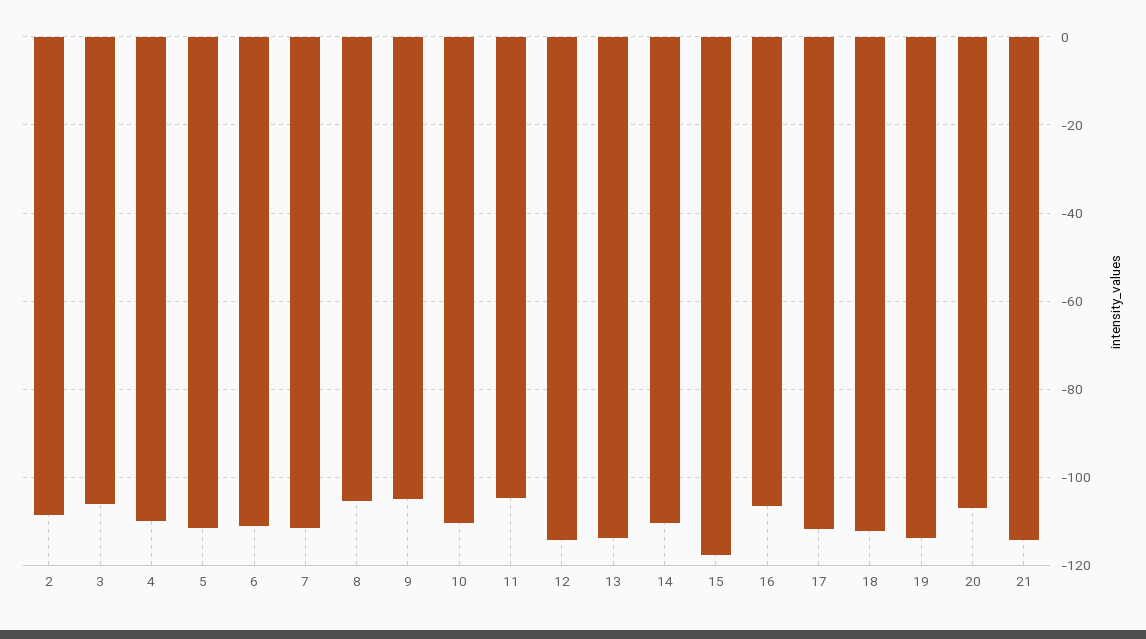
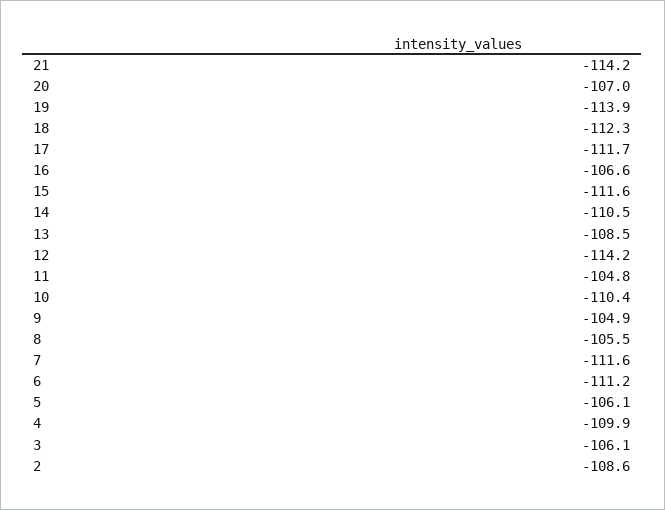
  {
    "2": -108.6,
    "3": -106.1,
    "4": -109.9,
-   "5": -112,
+   "5": -106.1,
    "6": -111.2,
    "7": -111.6,
    "8": -105.5,
    "9": -104.9,
    "10": -110.4,
    "11": -104.8,
    "12": -114.2,
-   "13": -114,
+   "13": -108.5,
    "14": -110.5,
-   "15": -118,
+   "15": -111.6,
    "16": -106.6,
    "17": -111.7,
    "18": -112.3,
    "19": -113.9,
    "20": -107,
    "21": -114.2
  }

